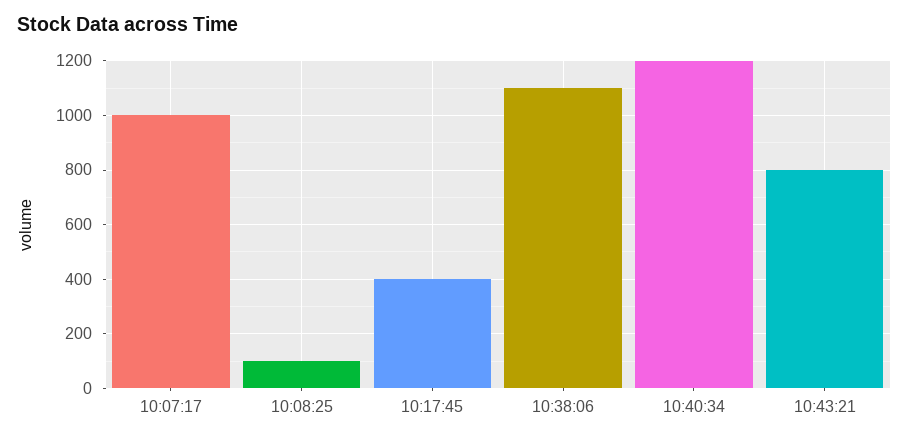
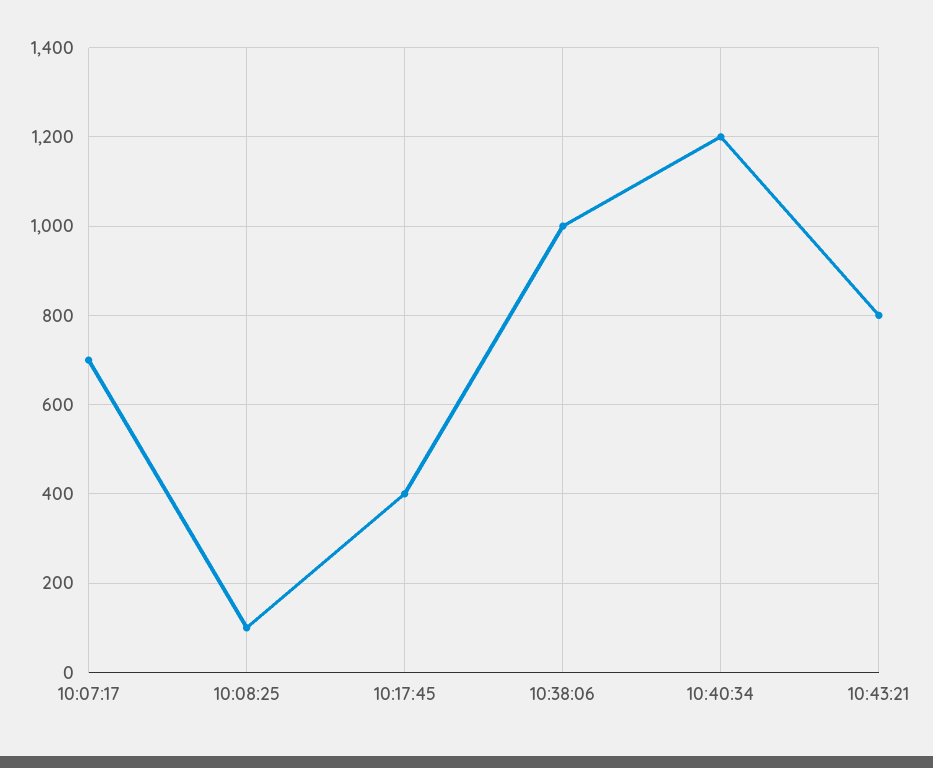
  {
-   "10:07:17": 1000,
+   "10:07:17": 700,
    "10:08:25": 100,
    "10:17:45": 400,
-   "10:38:06": 1100,
+   "10:38:06": 1000,
    "10:40:34": 1200,
    "10:43:21": 800
  }

